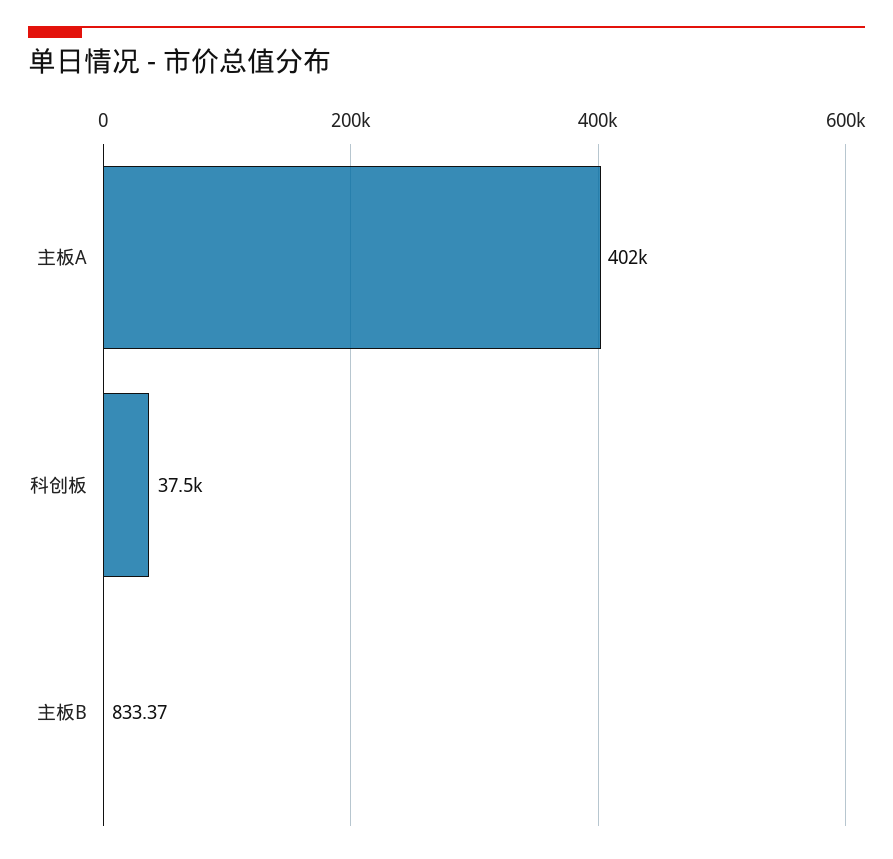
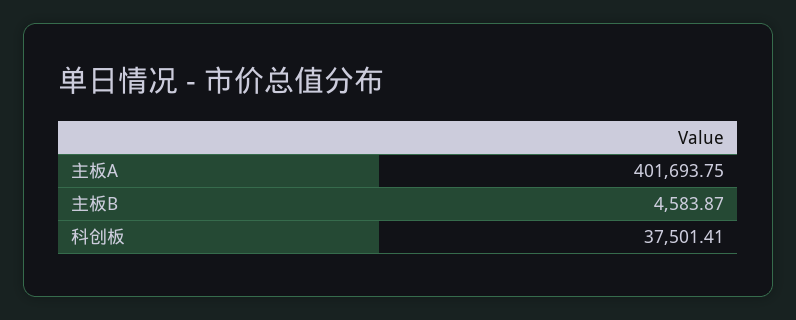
  {
    "主板A": 401693.75,
    "科创板": 37501.41,
-   "主板B": 833.37
+   "主板B": 4583.87
  }

